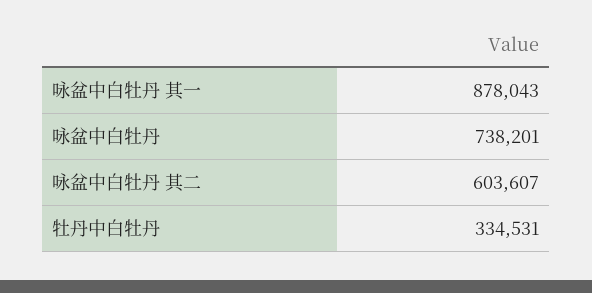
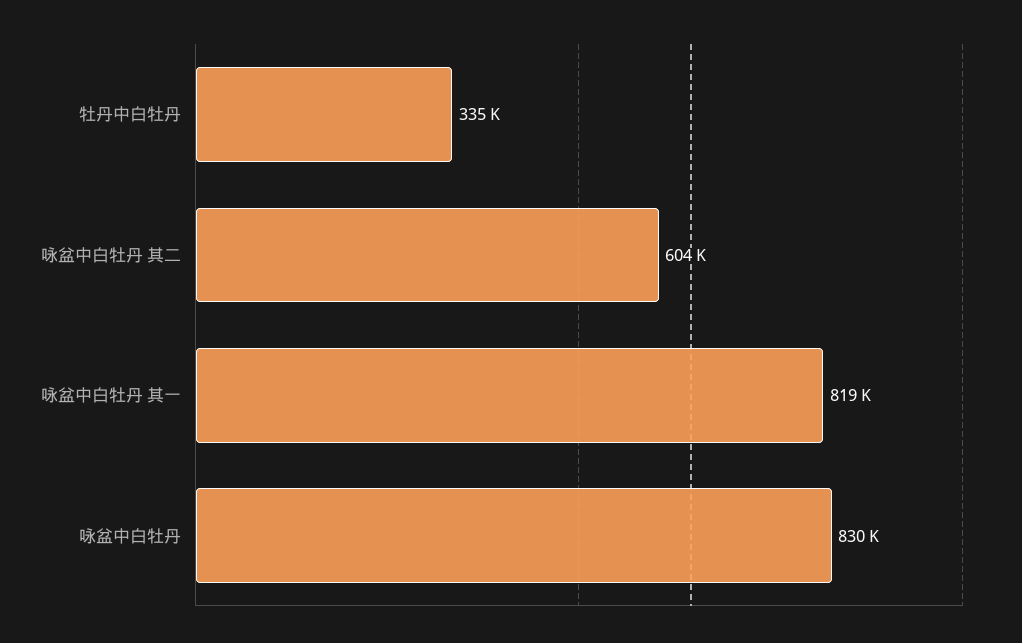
  {
-   "咏盆中白牡丹 其一": 878043,
+   "咏盆中白牡丹 其一": 819000,
-   "咏盆中白牡丹": 738201,
+   "咏盆中白牡丹": 830000,
    "咏盆中白牡丹 其二": 603607,
    "牡丹中白牡丹": 334531
  }

